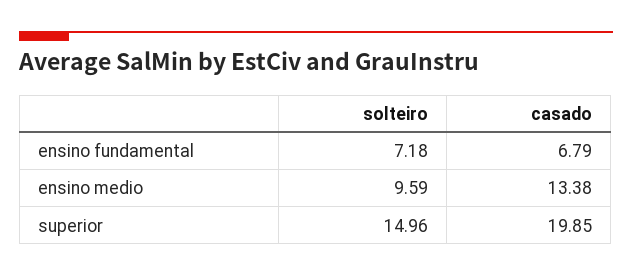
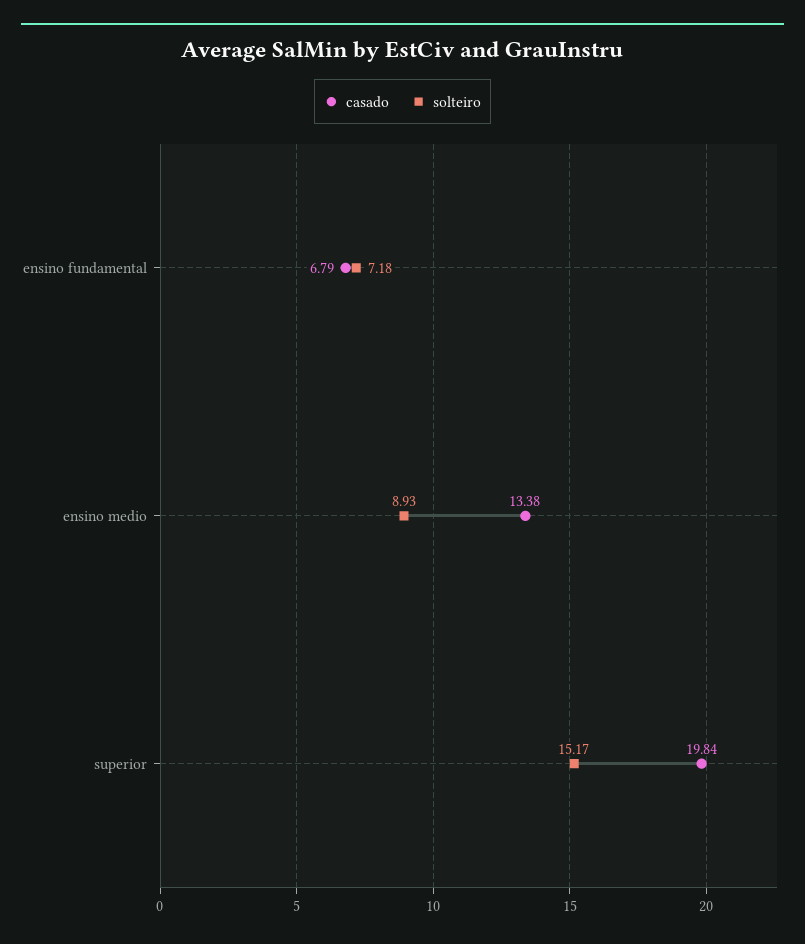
  {
    "solteiro": {
      "ensino fundamental": 7.18,
-     "ensino medio": 9.59,
+     "ensino medio": 8.93,
-     "superior": 14.96
+     "superior": 15.17
    },
    "casado": {
      "ensino fundamental": 6.79,
      "ensino medio": 13.38,
-     "superior": 19.85
+     "superior": 19.84
    }
  }

